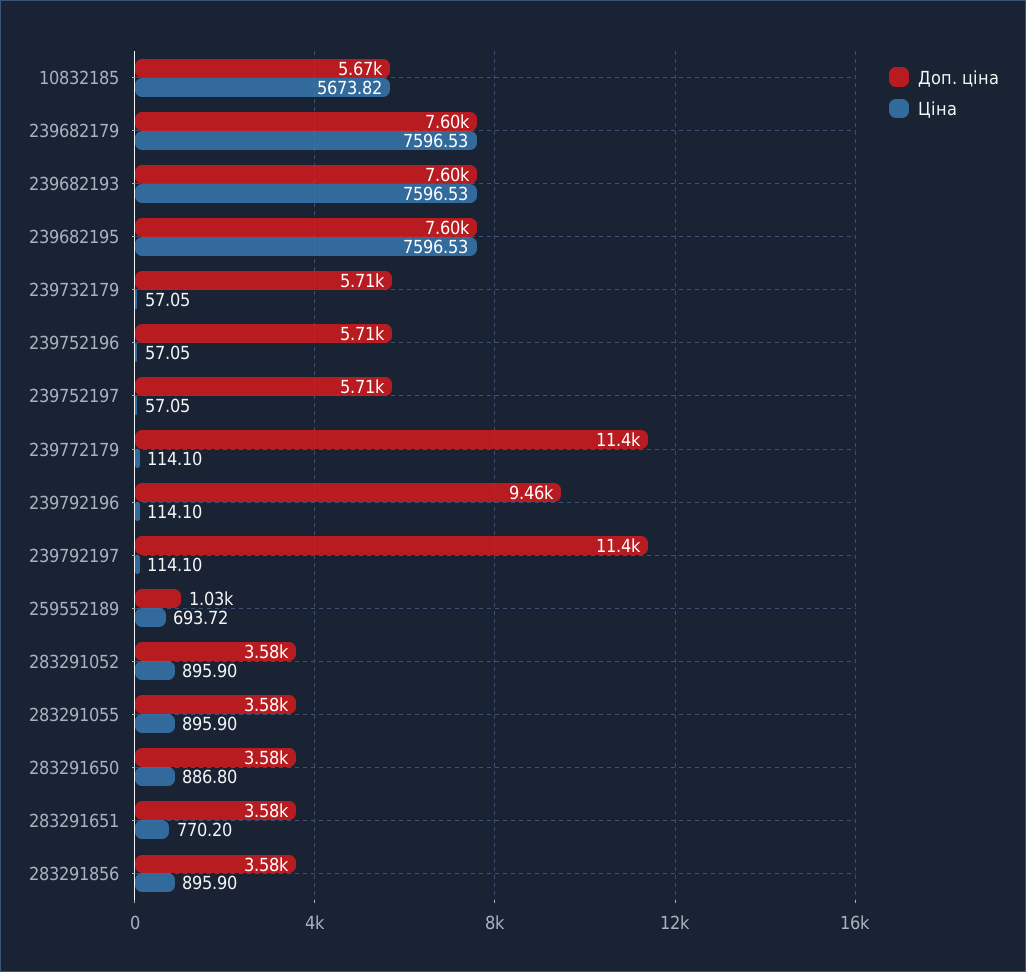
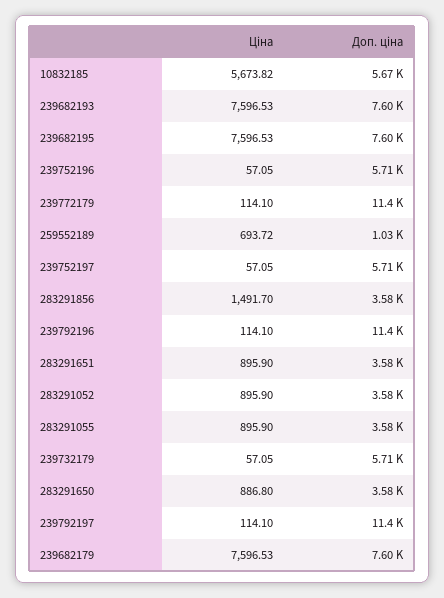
  {
    "Доп. ціна": {
      "10832185": 5670,
      "239682179": 7600,
      "239682193": 7600,
      "239682195": 7600,
      "239732179": 5710,
      "239752196": 5710,
      "239752197": 5710,
      "239772179": 11400,
-     "239792196": 9460,
+     "239792196": 11400,
      "239792197": 11400,
      "259552189": 1030,
      "283291052": 3580,
      "283291055": 3580,
      "283291650": 3580,
      "283291651": 3580,
      "283291856": 3580
    },
    "Ціна": {
      "10832185": 5673.82,
      "239682179": 7596.53,
      "239682193": 7596.53,
      "239682195": 7596.53,
      "239732179": 57.05,
      "239752196": 57.05,
      "239752197": 57.05,
      "239772179": 114.1,
      "239792196": 114.1,
      "239792197": 114.1,
      "259552189": 693.72,
      "283291052": 895.9,
      "283291055": 895.9,
      "283291650": 886.8,
-     "283291651": 770.2,
+     "283291651": 895.9,
-     "283291856": 895.9
+     "283291856": 1491.7
    }
  }

